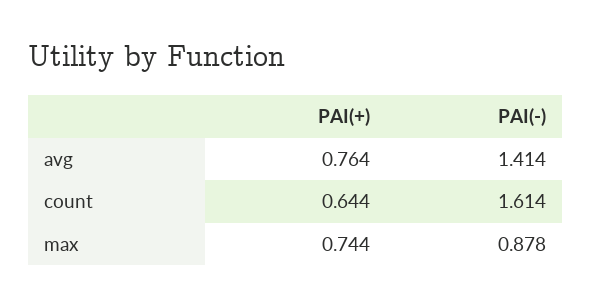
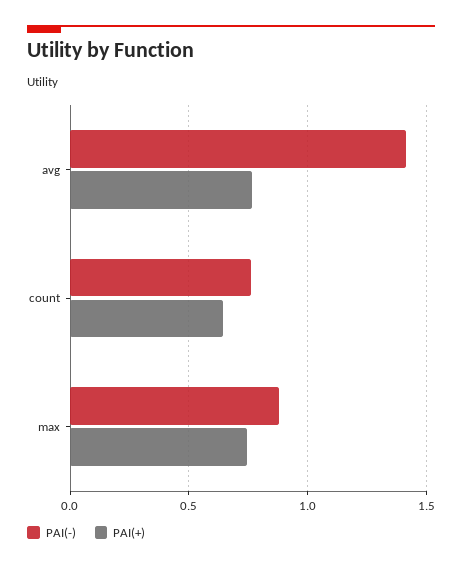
  {
    "PAI(+)": {
      "avg": 0.764,
      "count": 0.644,
      "max": 0.744
    },
    "PAI(-)": {
      "avg": 1.414,
-     "count": 1.614,
+     "count": 0.75,
      "max": 0.878
    }
  }

